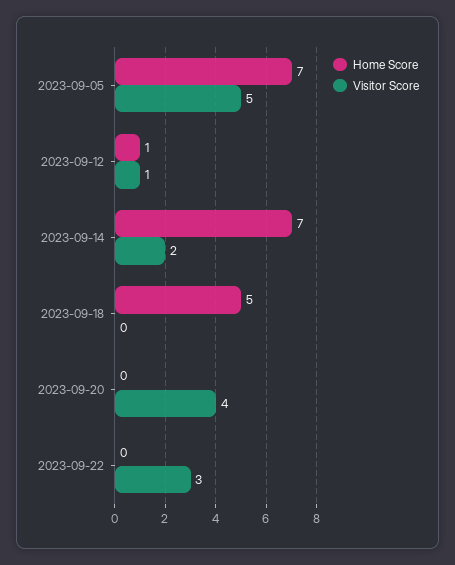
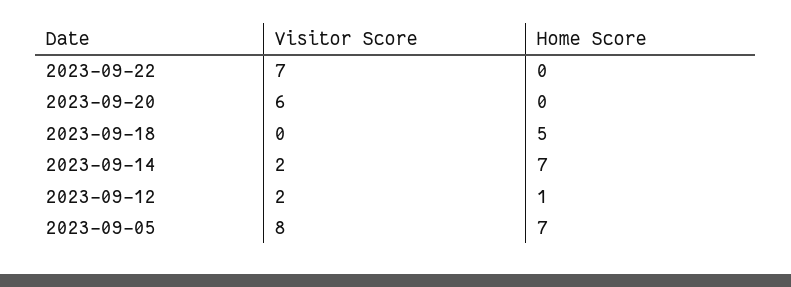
  {
    "Home Score": {
      "2023-09-05": 7,
      "2023-09-12": 1,
      "2023-09-14": 7,
      "2023-09-18": 5,
      "2023-09-20": 0,
      "2023-09-22": 0
    },
    "Visitor Score": {
-     "2023-09-05": 5,
+     "2023-09-05": 8,
-     "2023-09-12": 1,
+     "2023-09-12": 2,
      "2023-09-14": 2,
      "2023-09-18": 0,
-     "2023-09-20": 4,
+     "2023-09-20": 6,
-     "2023-09-22": 3
+     "2023-09-22": 7
    }
  }

